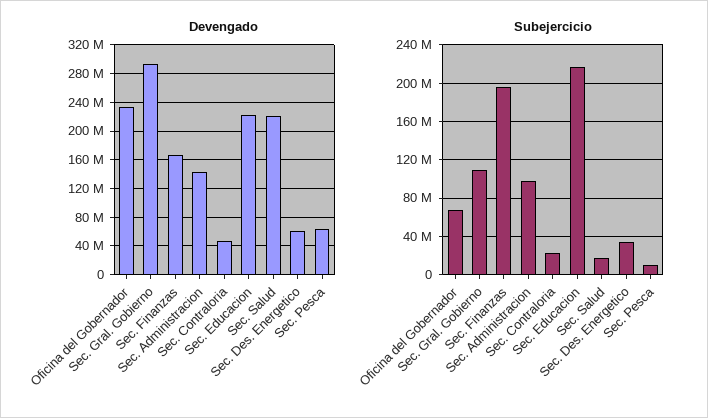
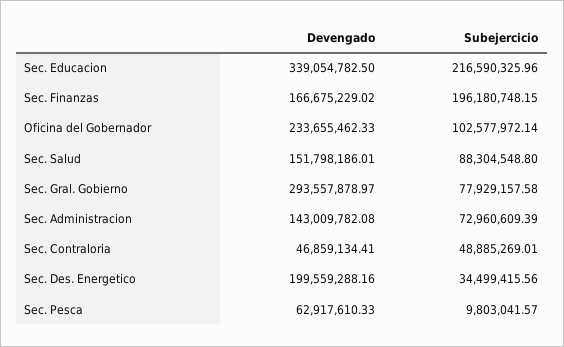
  {
    "Devengado": {
      "Oficina del Gobernador": 233655462.33,
      "Sec. Gral. Gobierno": 293557878.97,
      "Sec. Finanzas": 166675229.02,
      "Sec. Administracion": 143009782.08,
      "Sec. Contraloria": 46859134.41,
-     "Sec. Educacion": 220000000,
+     "Sec. Educacion": 339054782.5,
-     "Sec. Salud": 220000000,
+     "Sec. Salud": 151798186.01,
-     "Sec. Des. Energetico": 60000000,
+     "Sec. Des. Energetico": 199559288.16,
      "Sec. Pesca": 62917610.33
    },
    "Subejercicio": {
-     "Oficina del Gobernador": 70000000,
+     "Oficina del Gobernador": 102577972.14,
-     "Sec. Gral. Gobierno": 110000000,
+     "Sec. Gral. Gobierno": 77929157.58,
      "Sec. Finanzas": 196180748.15,
-     "Sec. Administracion": 100000000,
+     "Sec. Administracion": 72960609.39,
-     "Sec. Contraloria": 20000000,
+     "Sec. Contraloria": 48885269.01,
      "Sec. Educacion": 216590325.96,
-     "Sec. Salud": 20000000,
+     "Sec. Salud": 88304548.8,
      "Sec. Des. Energetico": 34499415.56,
      "Sec. Pesca": 9803041.57
    }
  }

